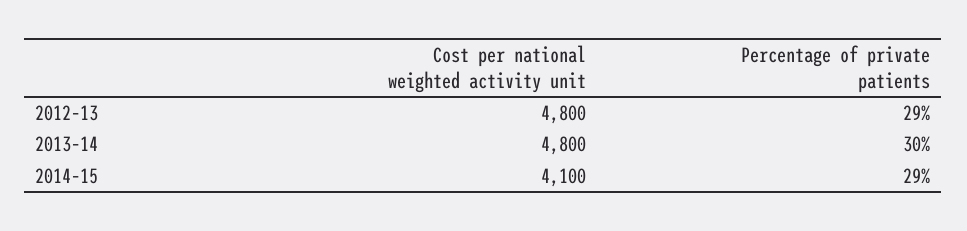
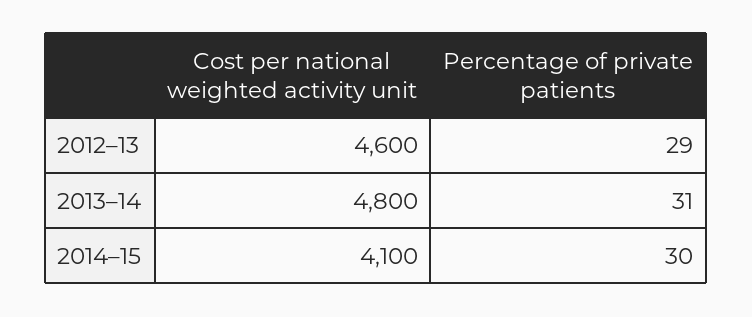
  {
    "Cost per national weighted activity unit": {
-     "2012–13": 4800,
+     "2012–13": 4600,
      "2013–14": 4800,
      "2014–15": 4100
    },
    "Percentage of private patients": {
      "2012–13": 29,
-     "2013–14": 30,
+     "2013–14": 31,
-     "2014–15": 29
+     "2014–15": 30
    }
  }

